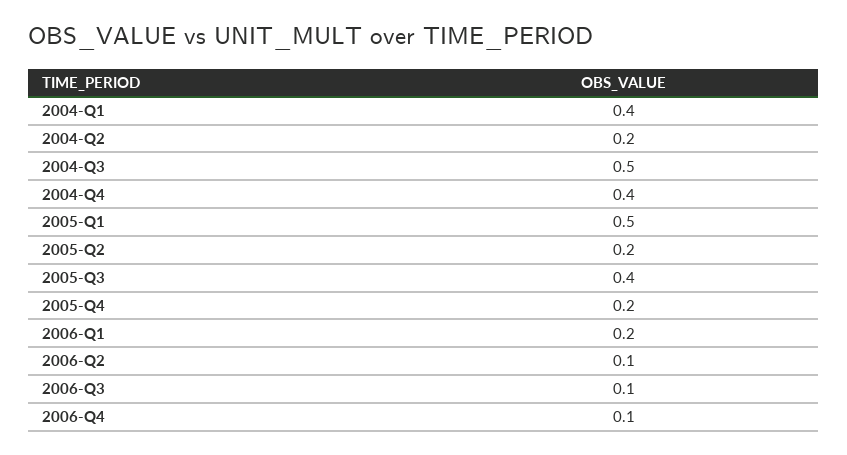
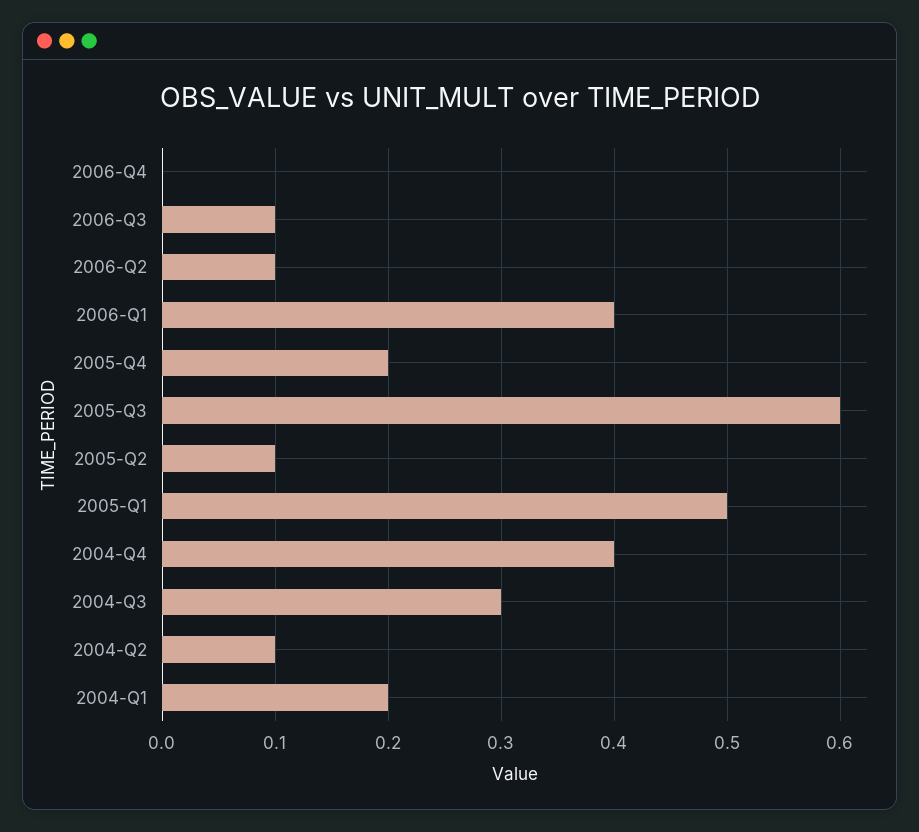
  {
-   "2004-Q1": 0.4,
+   "2004-Q1": 0.2,
-   "2004-Q2": 0.2,
+   "2004-Q2": 0.1,
-   "2004-Q3": 0.5,
+   "2004-Q3": 0.3,
    "2004-Q4": 0.4,
    "2005-Q1": 0.5,
-   "2005-Q2": 0.2,
+   "2005-Q2": 0.1,
-   "2005-Q3": 0.4,
+   "2005-Q3": 0.6,
    "2005-Q4": 0.2,
-   "2006-Q1": 0.2,
+   "2006-Q1": 0.4,
    "2006-Q2": 0.1,
    "2006-Q3": 0.1,
-   "2006-Q4": 0.1
+   "2006-Q4": 0
  }

